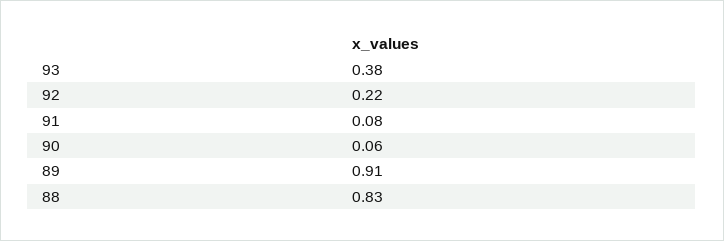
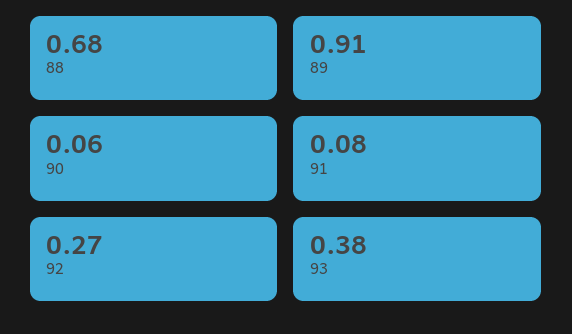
  {
    "93": 0.38,
-   "92": 0.22,
+   "92": 0.27,
    "91": 0.08,
    "90": 0.06,
    "89": 0.91,
-   "88": 0.83
+   "88": 0.68
  }

